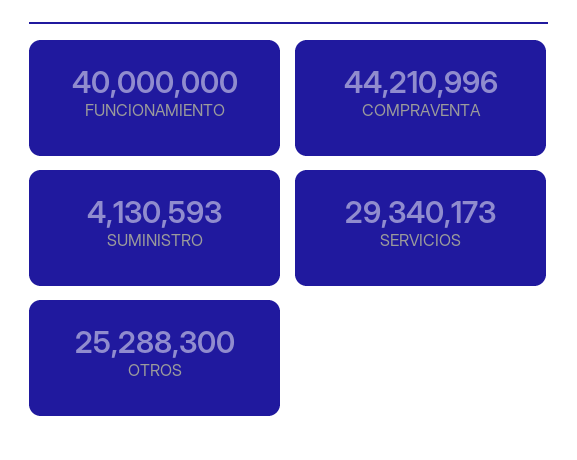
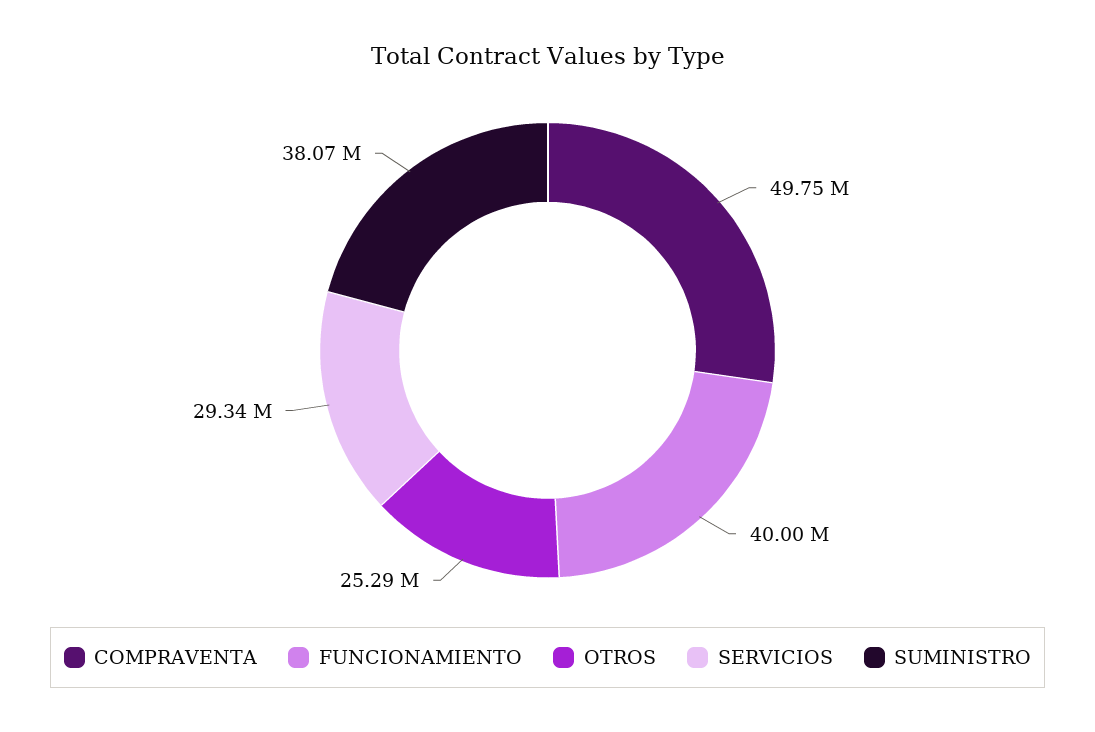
  {
    "FUNCIONAMIENTO": 40000000,
-   "COMPRAVENTA": 44210996,
+   "COMPRAVENTA": 49750000,
-   "SUMINISTRO": 4130593,
+   "SUMINISTRO": 38070000,
    "SERVICIOS": 29340173,
    "OTROS": 25288300
  }

